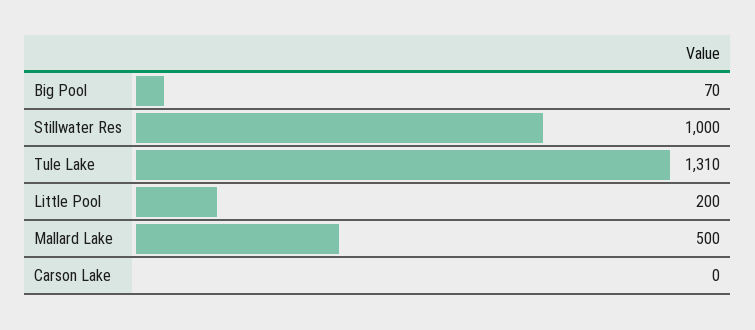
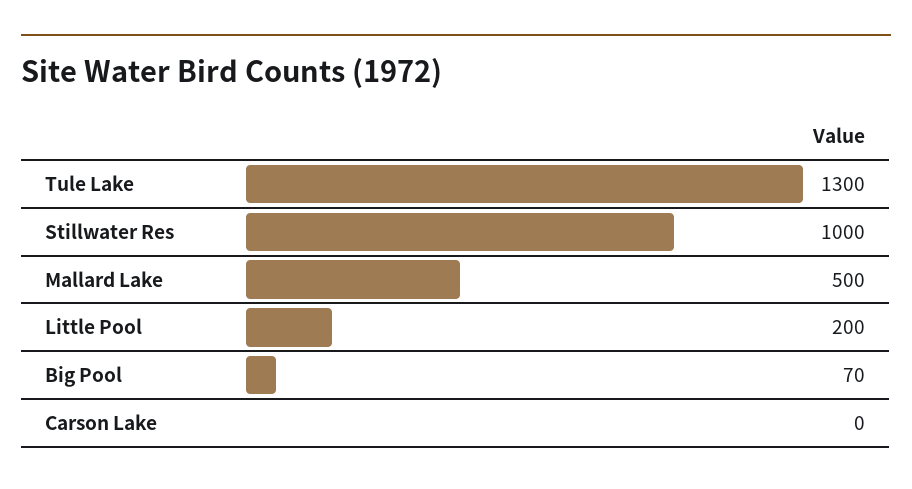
  {
    "Big Pool": 70,
    "Stillwater Res": 1000,
-   "Tule Lake": 1310,
+   "Tule Lake": 1300,
    "Little Pool": 200,
    "Mallard Lake": 500,
    "Carson Lake": 0
  }

